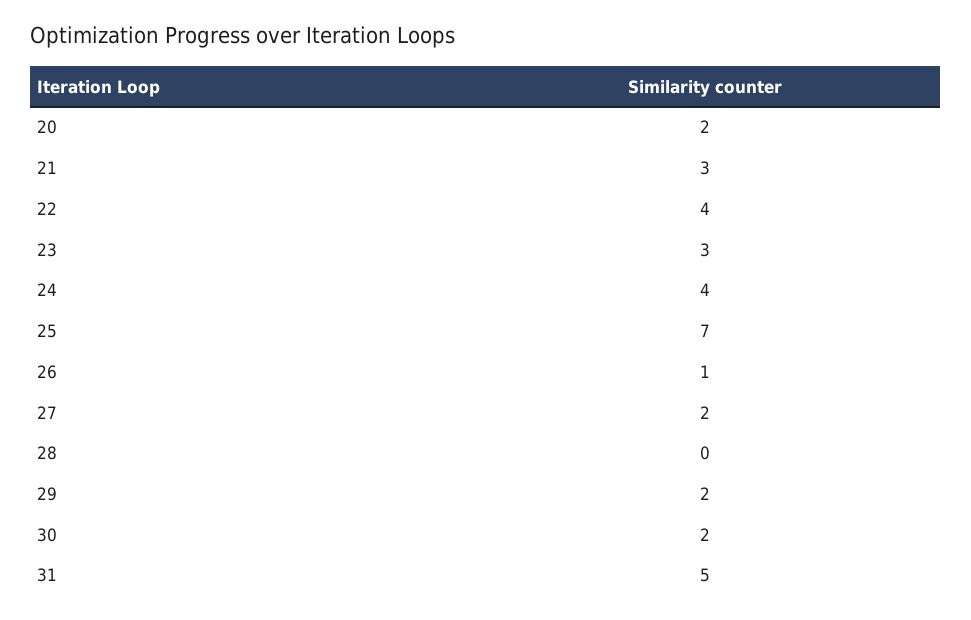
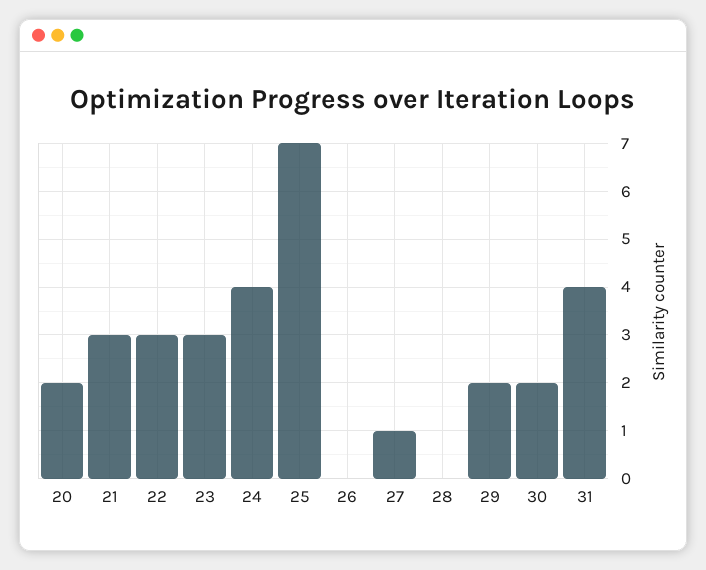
  {
    "20": 2,
    "21": 3,
-   "22": 4,
+   "22": 3,
    "23": 3,
    "24": 4,
    "25": 7,
-   "26": 1,
+   "26": 0,
-   "27": 2,
+   "27": 1,
    "28": 0,
    "29": 2,
    "30": 2,
-   "31": 5
+   "31": 4
  }

